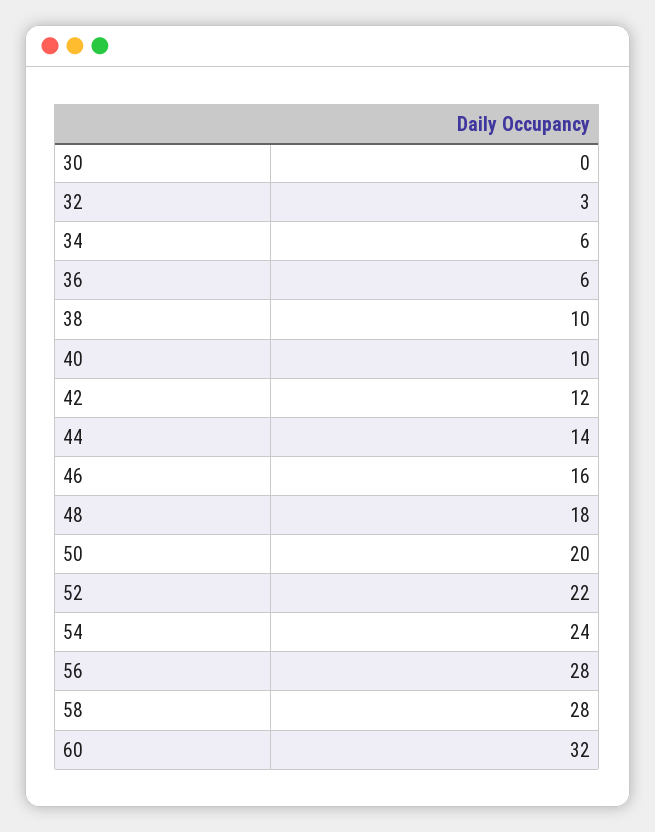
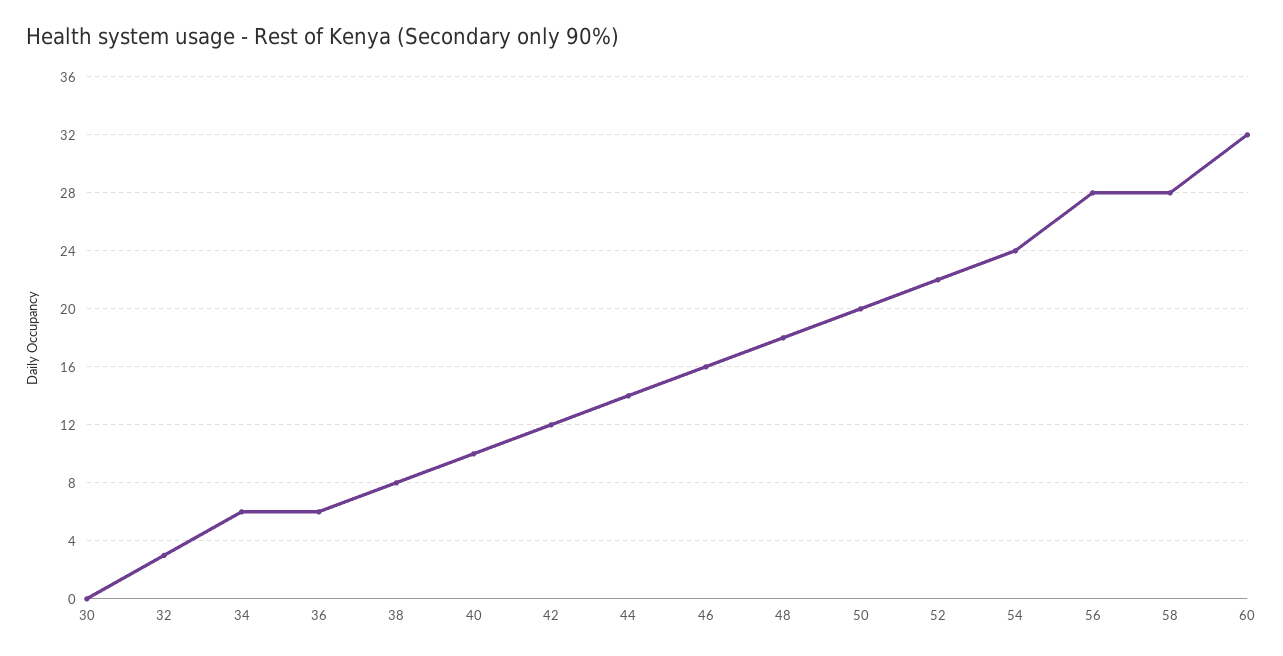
  {
    "30": 0,
    "32": 3,
    "34": 6,
    "36": 6,
-   "38": 10,
+   "38": 8,
    "40": 10,
    "42": 12,
    "44": 14,
    "46": 16,
    "48": 18,
    "50": 20,
    "52": 22,
    "54": 24,
    "56": 28,
    "58": 28,
    "60": 32
  }

